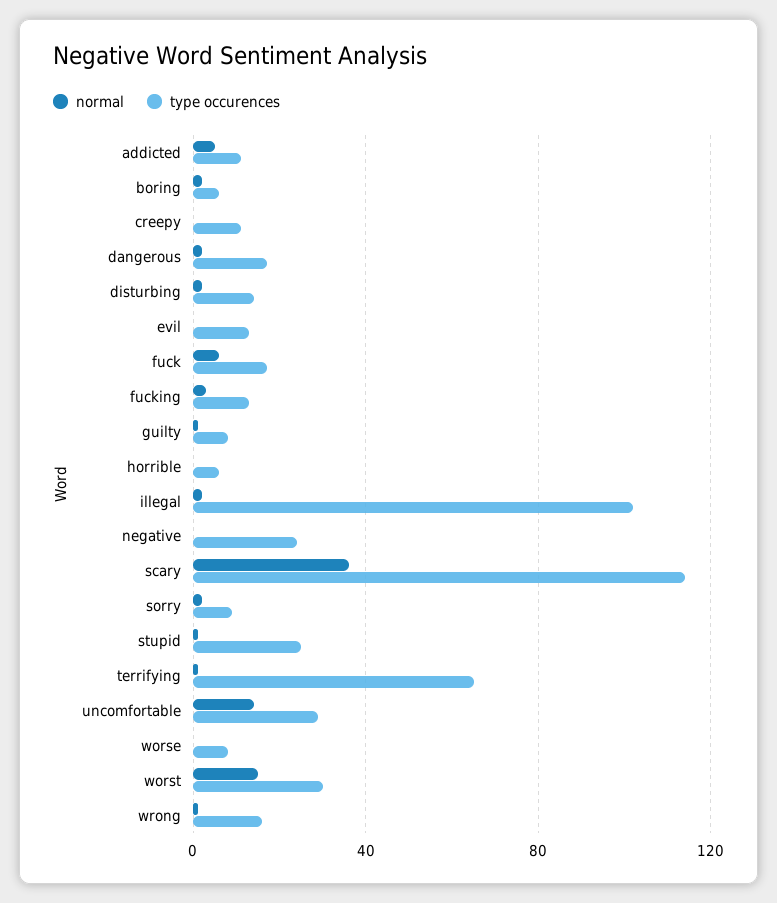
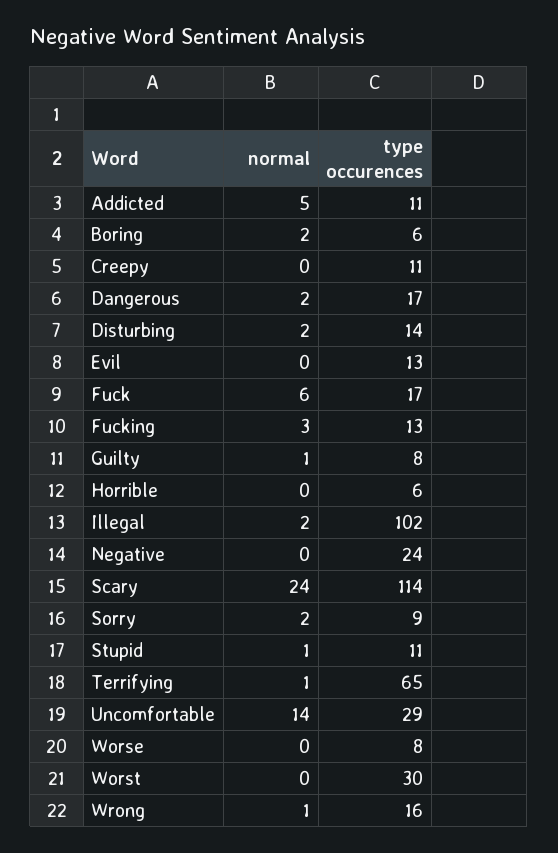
  {
    "normal": {
      "addicted": 5,
      "boring": 2,
      "creepy": 0,
      "dangerous": 2,
      "disturbing": 2,
      "evil": 0,
      "fuck": 6,
      "fucking": 3,
      "guilty": 1,
      "horrible": 0,
      "illegal": 2,
      "negative": 0,
-     "scary": 35,
+     "scary": 24,
      "sorry": 2,
      "stupid": 1,
      "terrifying": 1,
      "uncomfortable": 14,
      "worse": 0,
-     "worst": 15,
+     "worst": 0,
      "wrong": 1
    },
    "type occurences": {
      "addicted": 11,
      "boring": 6,
      "creepy": 11,
      "dangerous": 17,
      "disturbing": 14,
      "evil": 13,
      "fuck": 17,
      "fucking": 13,
      "guilty": 8,
      "horrible": 6,
      "illegal": 102,
      "negative": 24,
      "scary": 114,
      "sorry": 9,
-     "stupid": 25,
+     "stupid": 11,
      "terrifying": 65,
      "uncomfortable": 29,
      "worse": 8,
      "worst": 30,
      "wrong": 16
    }
  }

